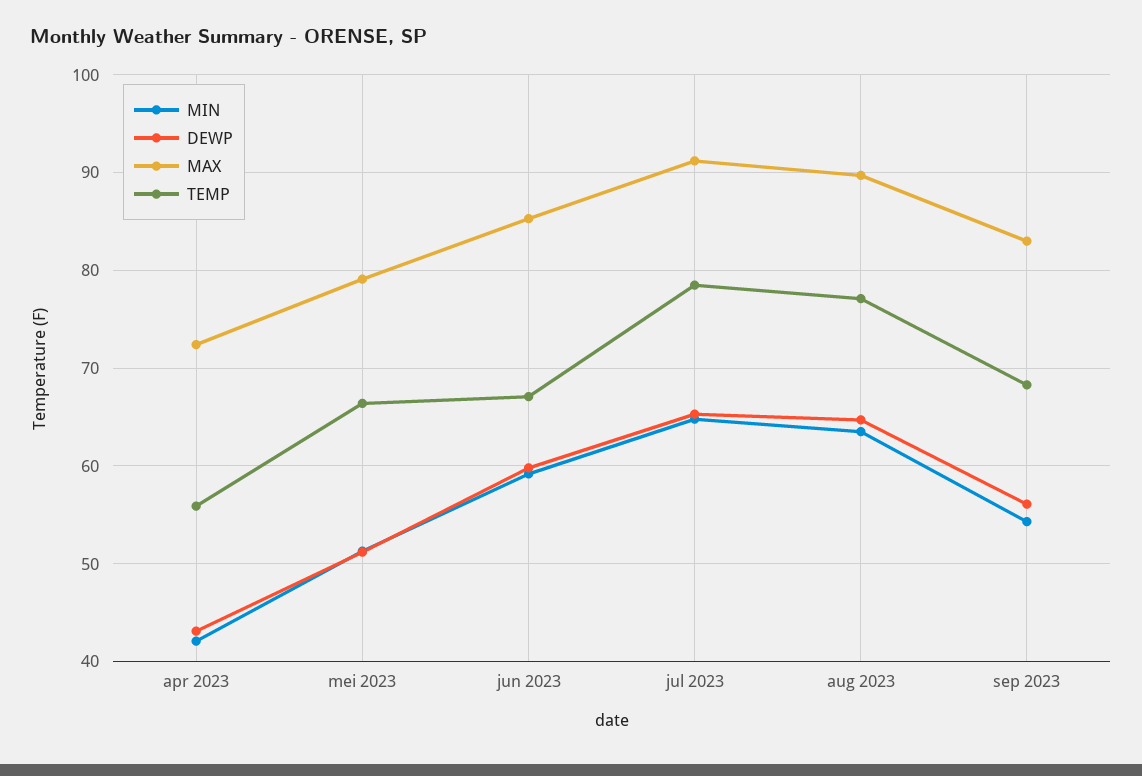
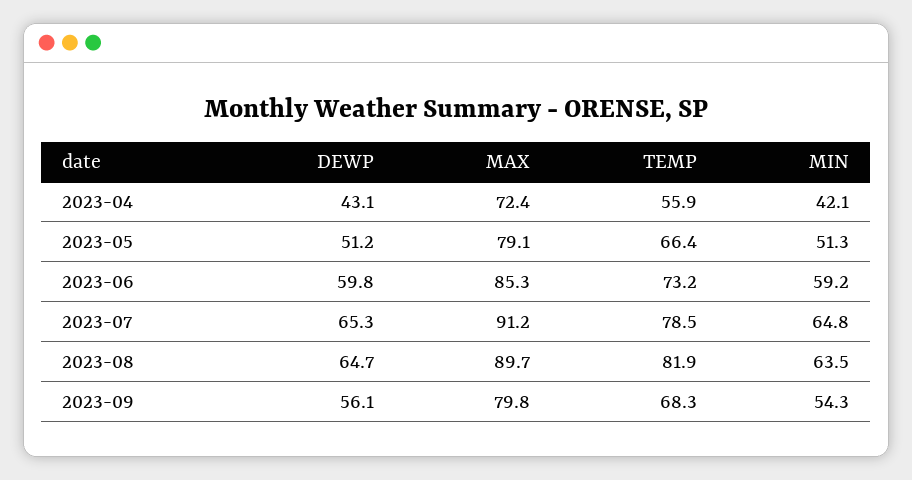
  {
    "MIN": {
      "apr 2023": 42.1,
      "mei 2023": 51.3,
      "jun 2023": 59.2,
      "jul 2023": 64.8,
      "aug 2023": 63.5,
      "sep 2023": 54.3
    },
    "DEWP": {
      "apr 2023": 43.1,
      "mei 2023": 51.2,
      "jun 2023": 59.8,
      "jul 2023": 65.3,
      "aug 2023": 64.7,
      "sep 2023": 56.1
    },
    "MAX": {
      "apr 2023": 72.4,
      "mei 2023": 79.1,
      "jun 2023": 85.3,
      "jul 2023": 91.2,
      "aug 2023": 89.7,
-     "sep 2023": 83
+     "sep 2023": 79.8
    },
    "TEMP": {
      "apr 2023": 55.9,
      "mei 2023": 66.4,
-     "jun 2023": 67,
+     "jun 2023": 73.2,
      "jul 2023": 78.5,
-     "aug 2023": 77,
+     "aug 2023": 81.9,
      "sep 2023": 68.3
    }
  }

